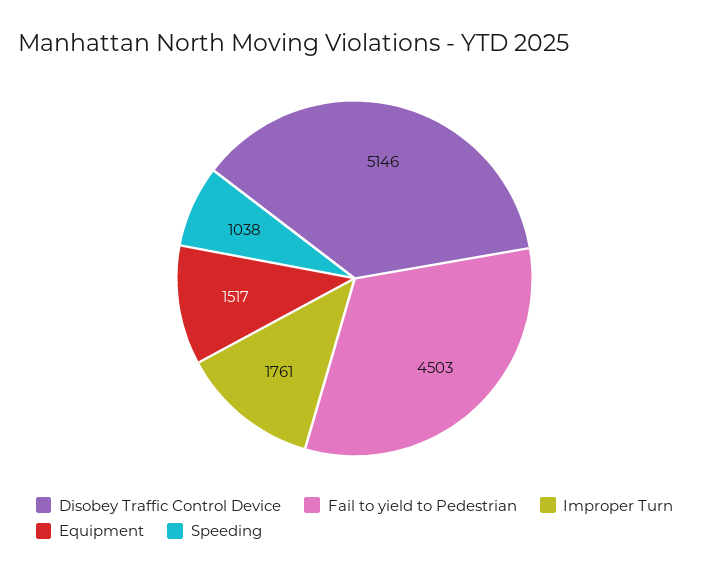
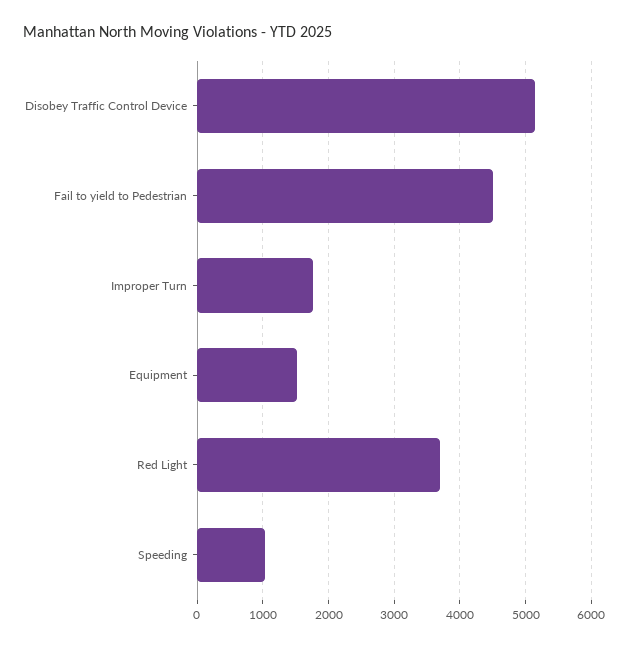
  {
    "Disobey Traffic Control Device": 5146,
    "Fail to yield to Pedestrian": 4503,
    "Improper Turn": 1761,
    "Equipment": 1517,
-   "Speeding": 1038
+   "Speeding": 1038,
+   "Red Light": 3700
  }

